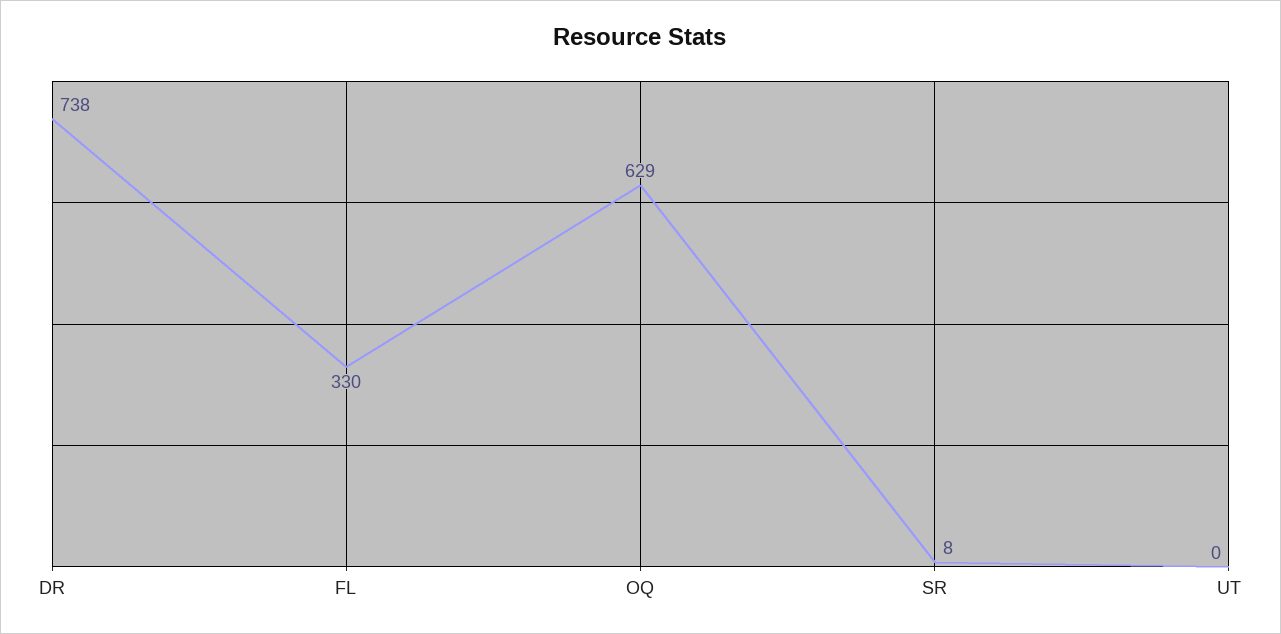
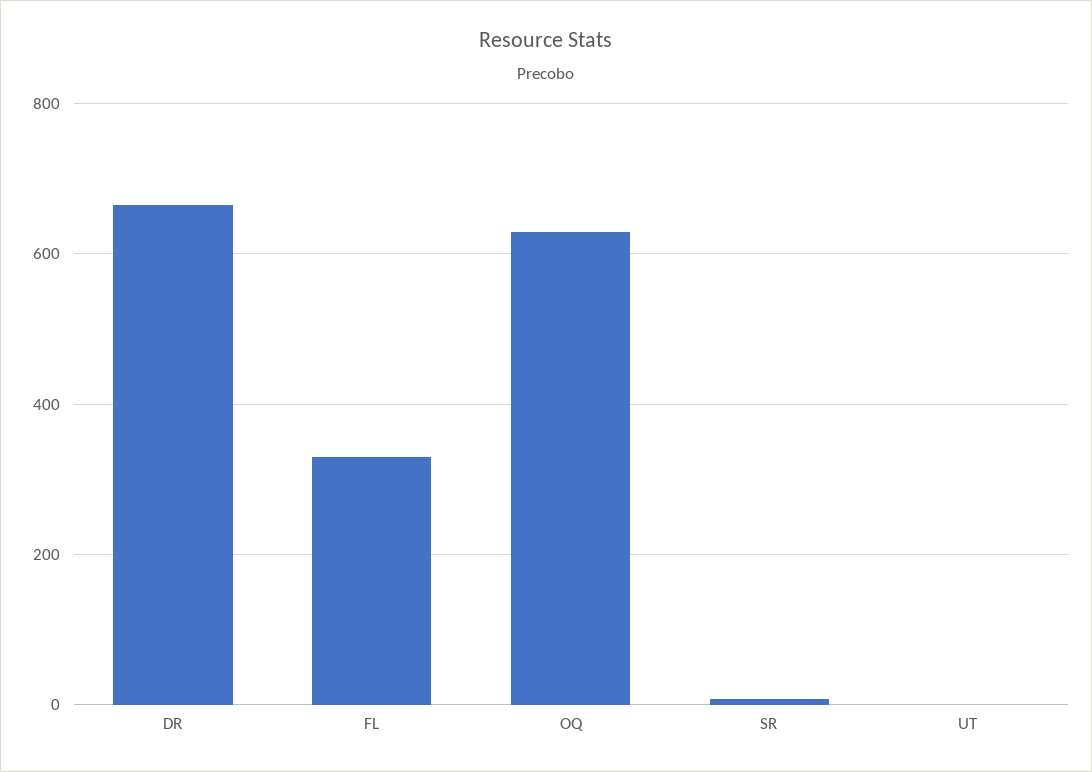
  {
-   "DR": 738,
+   "DR": 660,
    "FL": 330,
    "OQ": 629,
    "SR": 8,
    "UT": 0
  }

